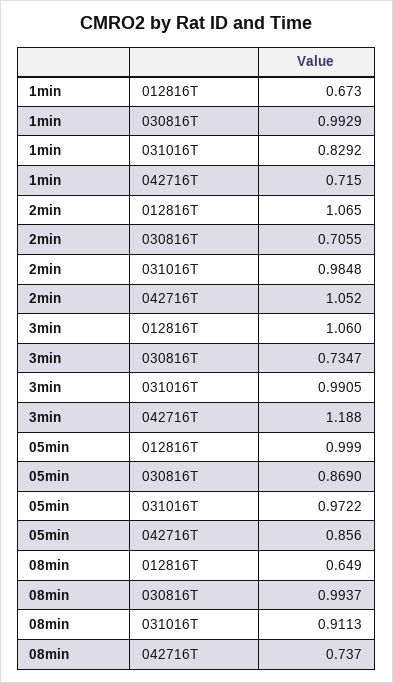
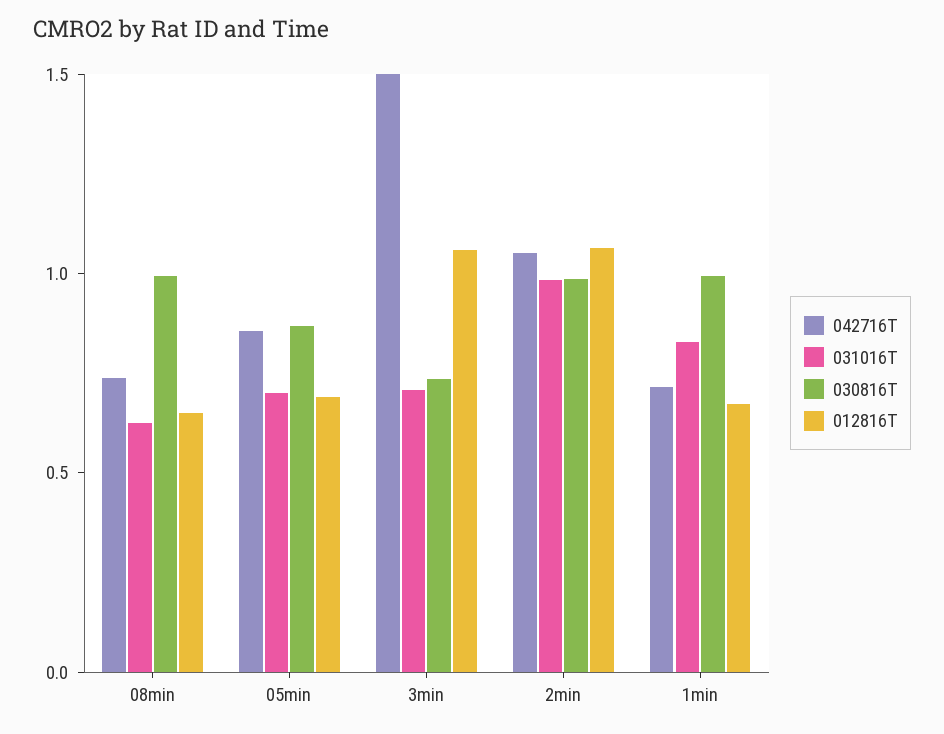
  {
    "012816T": {
      "1min": 0.673,
      "2min": 1.065,
      "3min": 1.06,
-     "05min": 0.999,
+     "05min": 0.7,
      "08min": 0.649
    },
    "030816T": {
      "1min": 0.9929,
-     "2min": 0.7055,
+     "2min": 1,
      "3min": 0.7347,
      "05min": 0.869,
      "08min": 0.9937
    },
    "031016T": {
      "1min": 0.8292,
      "2min": 0.9848,
-     "3min": 0.9905,
+     "3min": 0.7,
-     "05min": 0.9722,
+     "05min": 0.7,
-     "08min": 0.9113
+     "08min": 0.6
    },
    "042716T": {
      "1min": 0.715,
      "2min": 1.052,
-     "3min": 1.188,
+     "3min": 1.5,
      "05min": 0.856,
      "08min": 0.737
    }
  }

